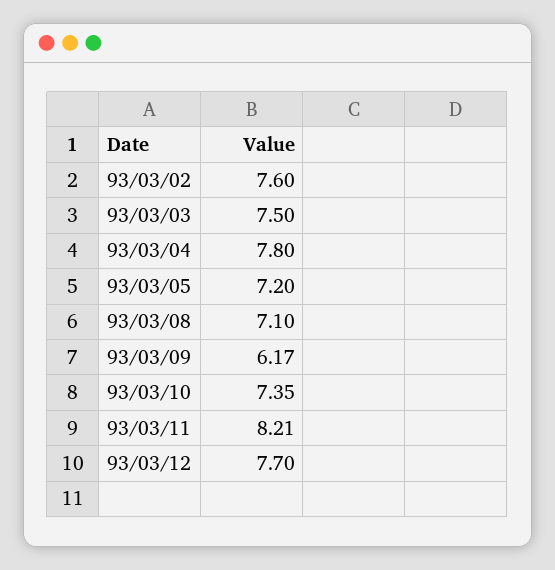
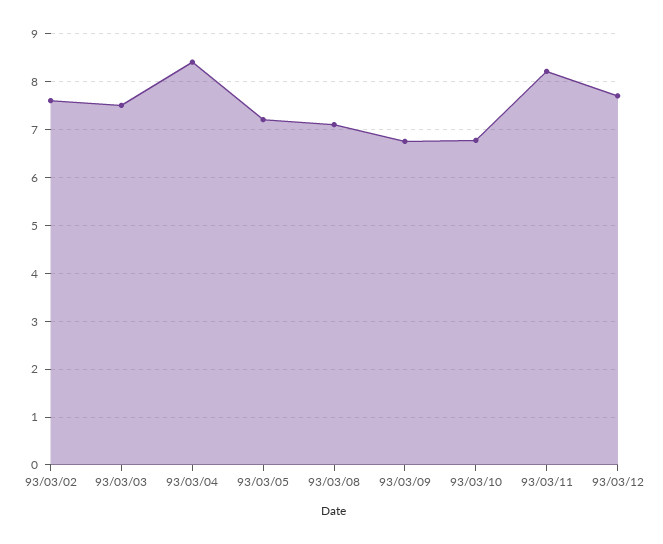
  {
    "93/03/02": 7.6,
    "93/03/03": 7.5,
-   "93/03/04": 7.8,
+   "93/03/04": 8.4,
    "93/03/05": 7.2,
    "93/03/08": 7.1,
-   "93/03/09": 6.17,
+   "93/03/09": 6.8,
-   "93/03/10": 7.35,
+   "93/03/10": 6.8,
    "93/03/11": 8.21,
    "93/03/12": 7.7
  }

